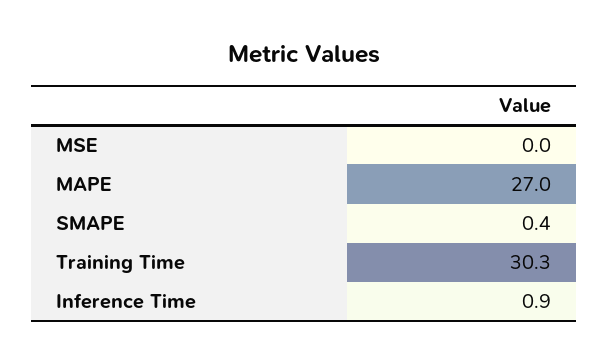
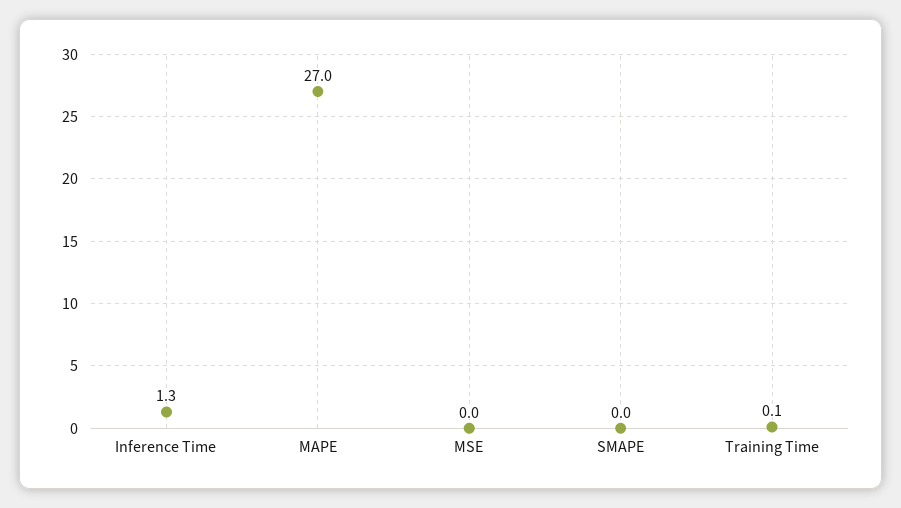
  {
    "MSE": 0,
    "MAPE": 27,
-   "SMAPE": 0.4,
+   "SMAPE": 0,
-   "Training Time": 30.3,
+   "Training Time": 0.1,
-   "Inference Time": 0.9
+   "Inference Time": 1.3
  }

